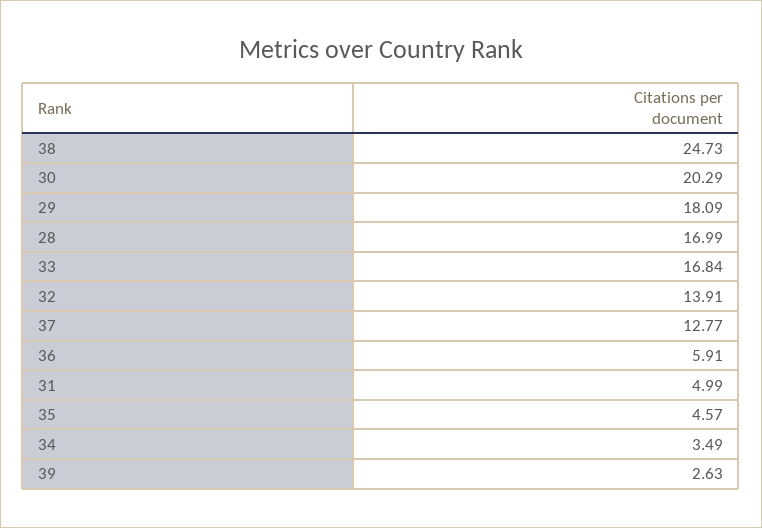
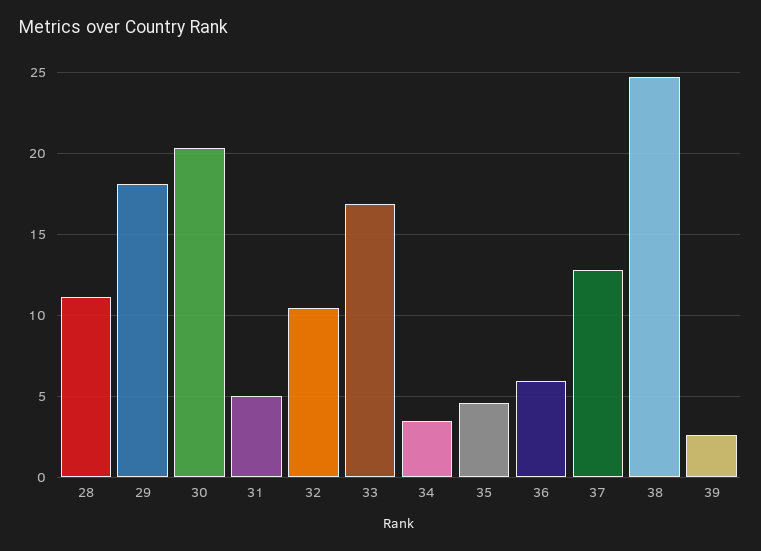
  {
    "38": 24.73,
    "30": 20.29,
    "29": 18.09,
-   "28": 16.99,
+   "28": 11,
    "33": 16.84,
-   "32": 13.91,
+   "32": 10.5,
    "37": 12.77,
    "36": 5.91,
    "31": 4.99,
    "35": 4.57,
    "34": 3.49,
    "39": 2.63
  }

